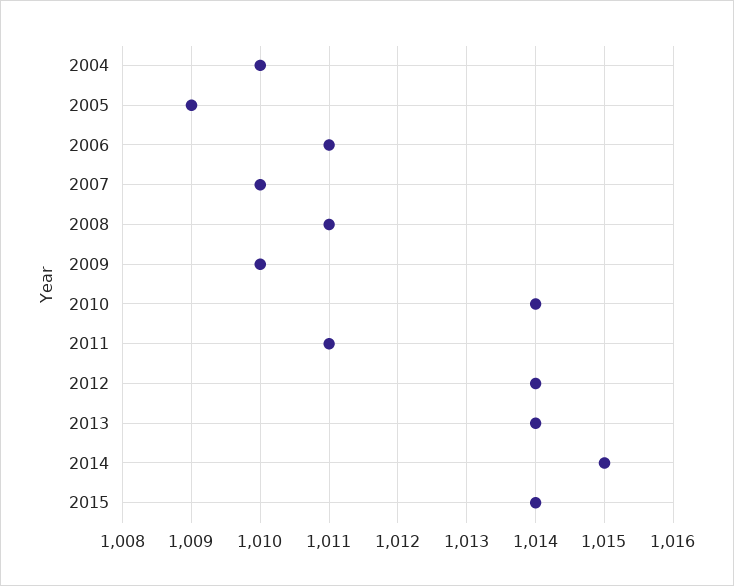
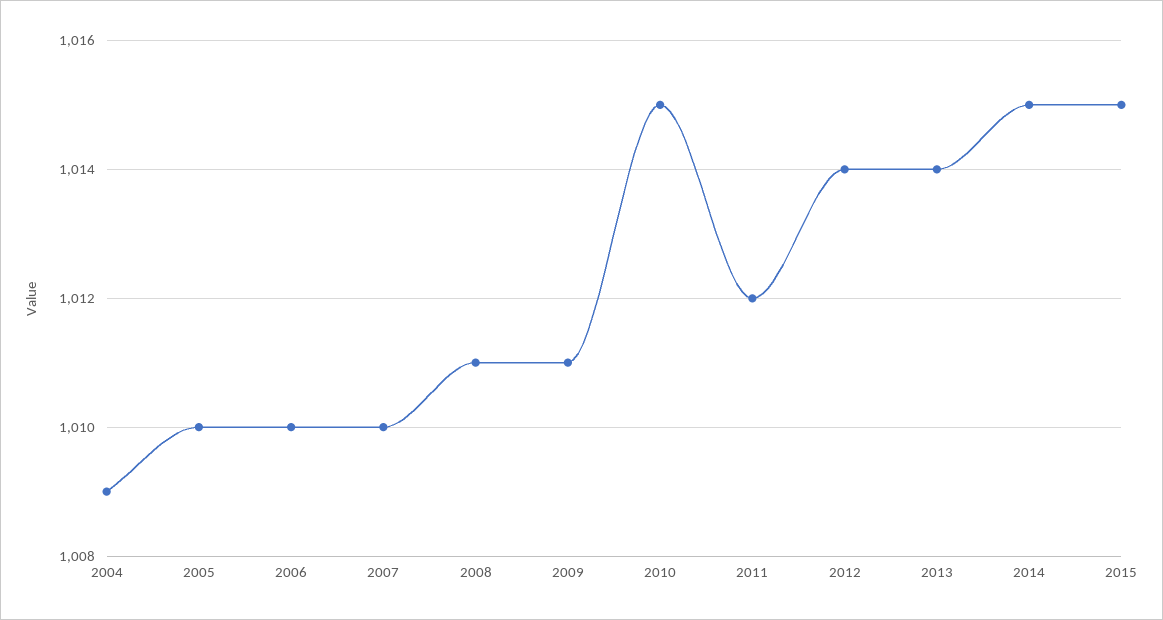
  {
-   "2004": 1010,
+   "2004": 1009,
-   "2005": 1009,
+   "2005": 1010,
-   "2006": 1011,
+   "2006": 1010,
    "2007": 1010,
    "2008": 1011,
-   "2009": 1010,
+   "2009": 1011,
-   "2010": 1014,
+   "2010": 1015,
-   "2011": 1011,
+   "2011": 1012,
    "2012": 1014,
    "2013": 1014,
    "2014": 1015,
-   "2015": 1014
+   "2015": 1015
  }

